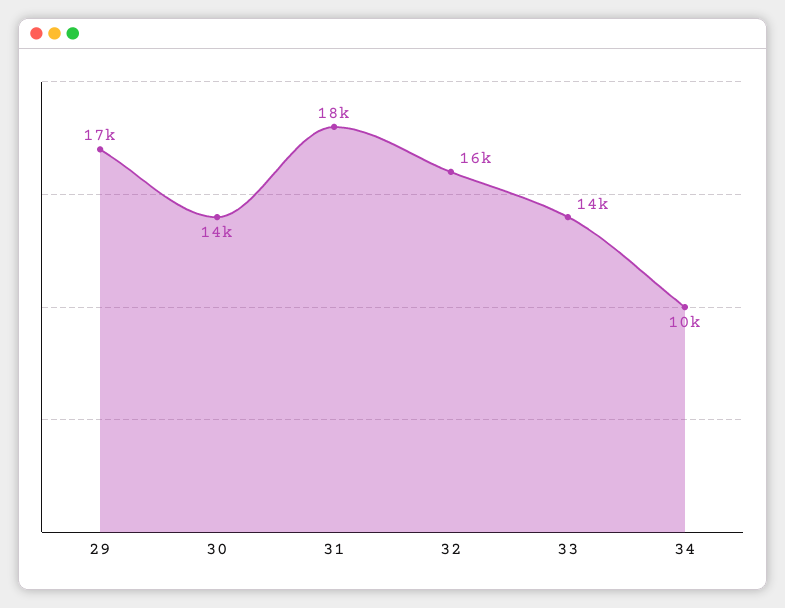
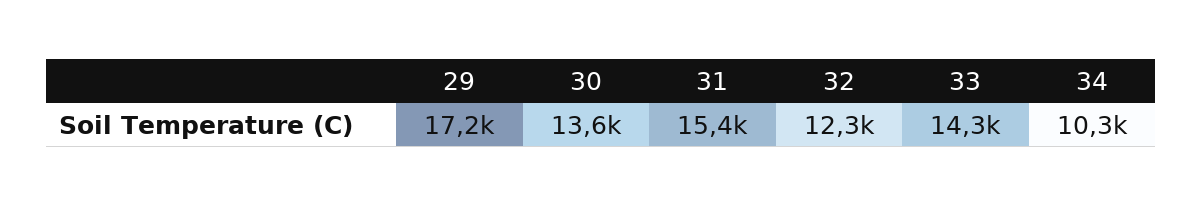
  {
    "29": 17200,
    "30": 13600,
-   "31": 18000,
+   "31": 15400,
-   "32": 16000,
+   "32": 12300,
    "33": 14300,
    "34": 10300
  }

